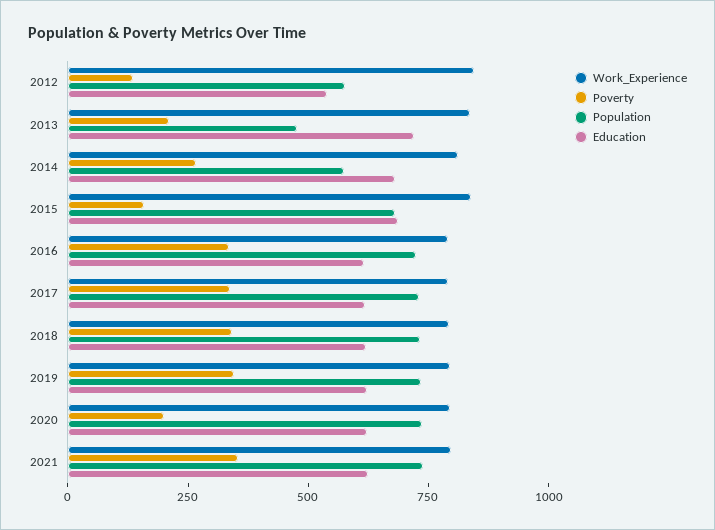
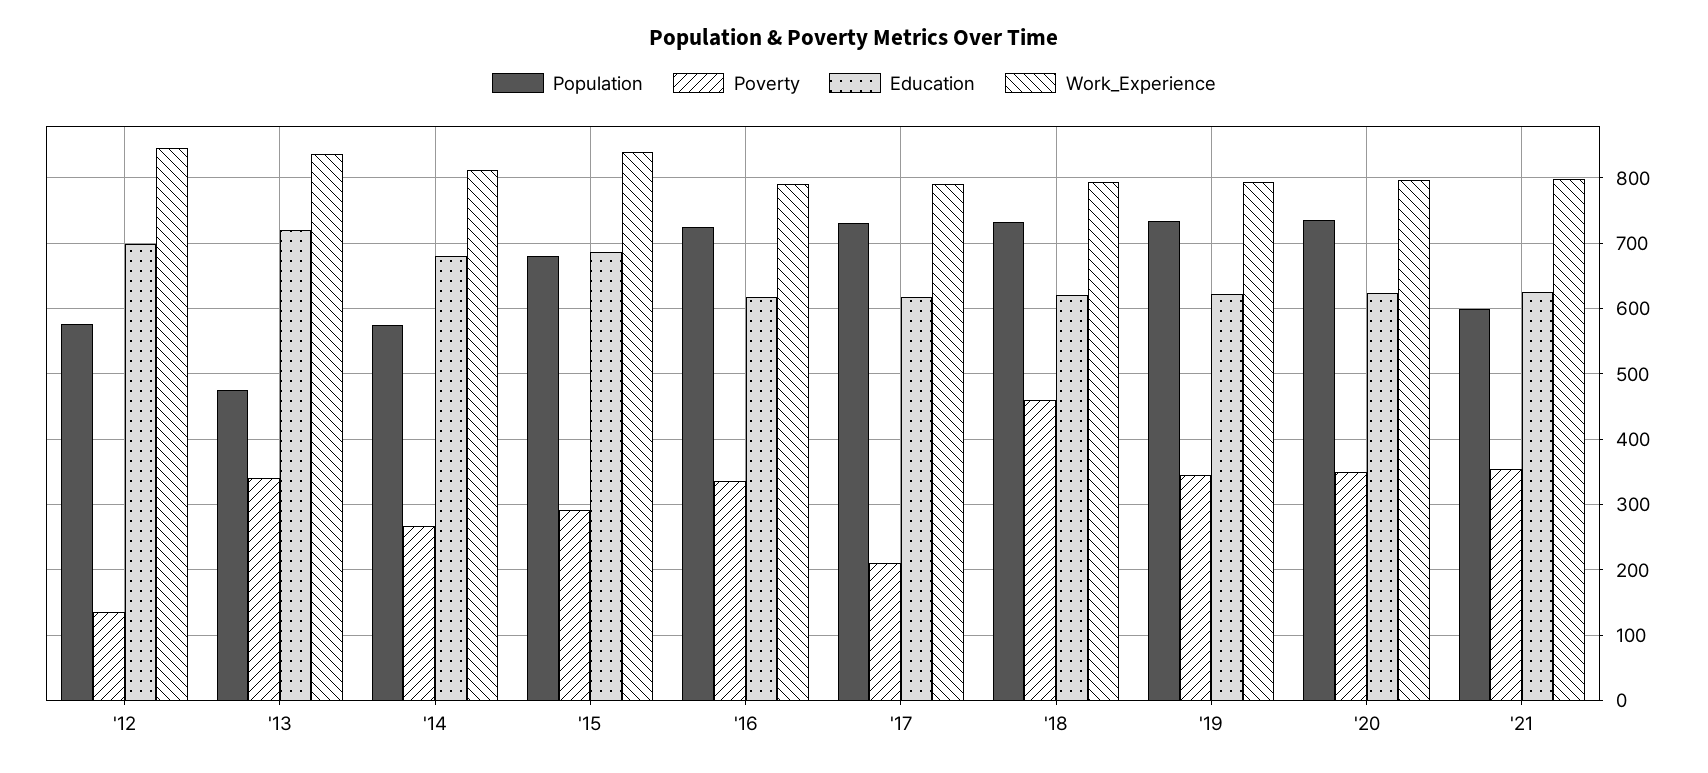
  {
    "Work_Experience": {
      "2012": 850,
      "2013": 840,
      "2014": 810,
      "2015": 840,
      "2016": 790,
      "2017": 790,
      "2018": 790,
      "2019": 790,
      "2020": 800,
      "2021": 800
    },
    "Poverty": {
      "2012": 140,
-     "2013": 200,
+     "2013": 340,
      "2014": 270,
-     "2015": 150,
+     "2015": 290,
      "2016": 340,
-     "2017": 350,
+     "2017": 210,
-     "2018": 350,
+     "2018": 460,
      "2019": 350,
-     "2020": 200,
+     "2020": 350,
      "2021": 360
    },
    "Population": {
      "2012": 580,
      "2013": 480,
      "2014": 580,
      "2015": 680,
      "2016": 730,
      "2017": 730,
      "2018": 730,
      "2019": 730,
      "2020": 740,
-     "2021": 750
+     "2021": 600
    },
    "Education": {
-     "2012": 550,
+     "2012": 700,
      "2013": 720,
      "2014": 680,
      "2015": 690,
      "2016": 620,
      "2017": 620,
      "2018": 620,
      "2019": 620,
      "2020": 620,
      "2021": 630
    }
  }

